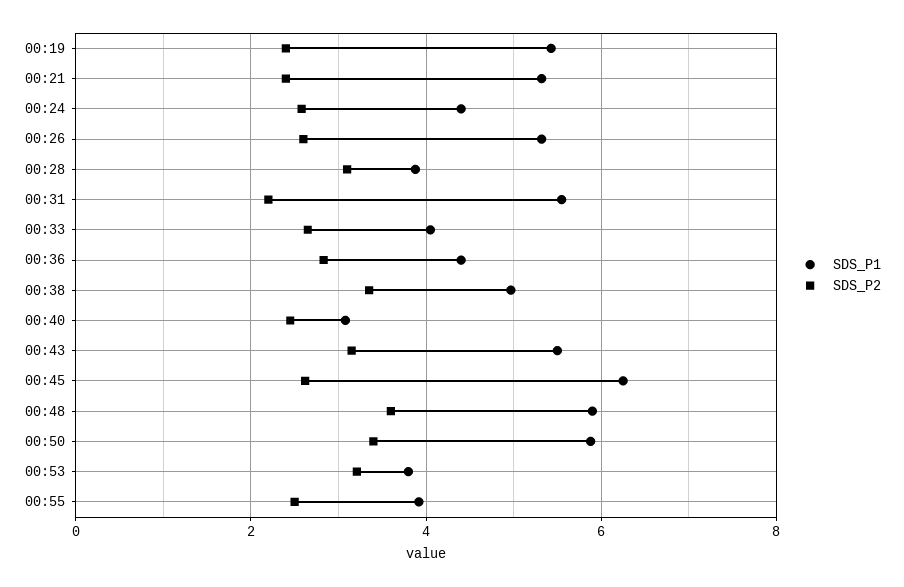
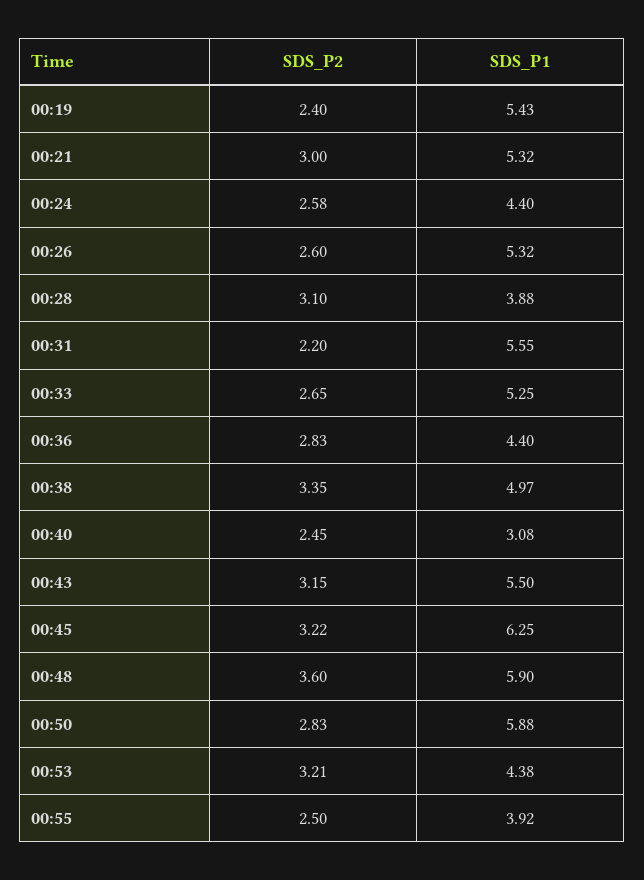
  {
    "SDS_P1": {
      "00:19": 5.43,
      "00:21": 5.32,
      "00:24": 4.4,
      "00:26": 5.32,
      "00:28": 3.88,
      "00:31": 5.55,
-     "00:33": 4,
+     "00:33": 5.25,
      "00:36": 4.4,
      "00:38": 4.97,
      "00:40": 3.08,
      "00:43": 5.5,
      "00:45": 6.25,
      "00:48": 5.9,
      "00:50": 5.88,
-     "00:53": 3.8,
+     "00:53": 4.38,
      "00:55": 3.92
    },
    "SDS_P2": {
      "00:19": 2.4,
-     "00:21": 2.4,
+     "00:21": 3,
      "00:24": 2.58,
      "00:26": 2.6,
      "00:28": 3.1,
      "00:31": 2.2,
      "00:33": 2.65,
      "00:36": 2.83,
      "00:38": 3.35,
      "00:40": 2.45,
      "00:43": 3.15,
-     "00:45": 2.6,
+     "00:45": 3.22,
      "00:48": 3.6,
-     "00:50": 3.4,
+     "00:50": 2.83,
      "00:53": 3.21,
      "00:55": 2.5
    }
  }

